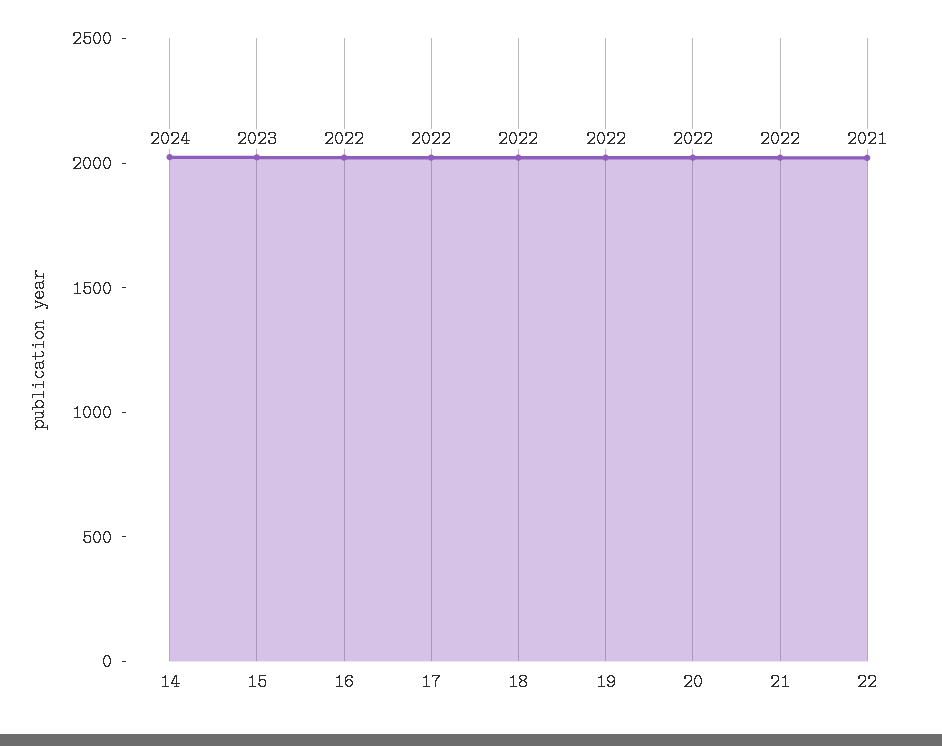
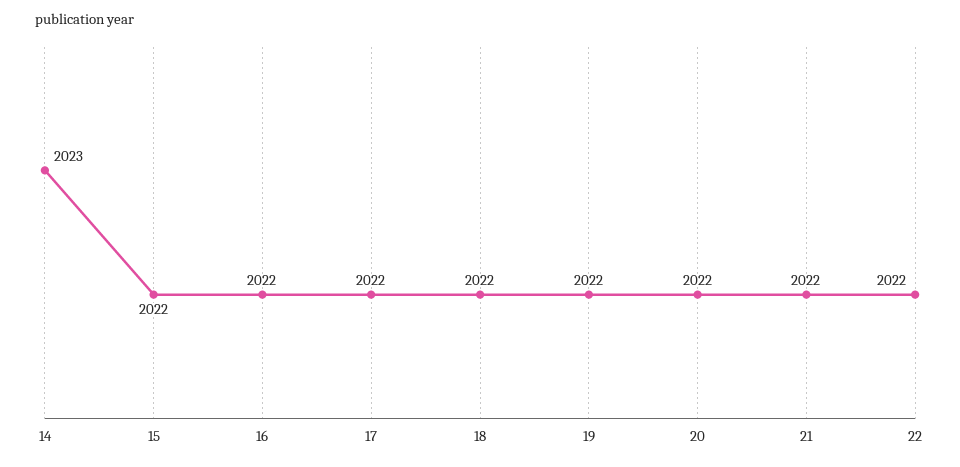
  {
-   "14": 2024,
+   "14": 2023,
-   "15": 2023,
+   "15": 2022,
    "16": 2022,
    "17": 2022,
    "18": 2022,
    "19": 2022,
    "20": 2022,
    "21": 2022,
-   "22": 2021
+   "22": 2022
  }

